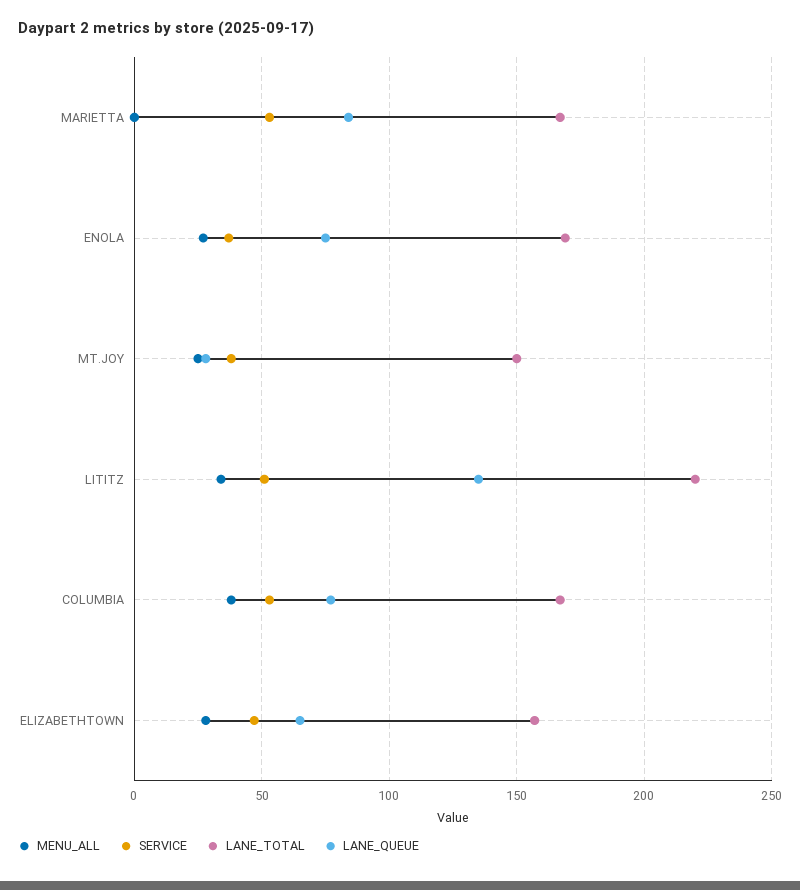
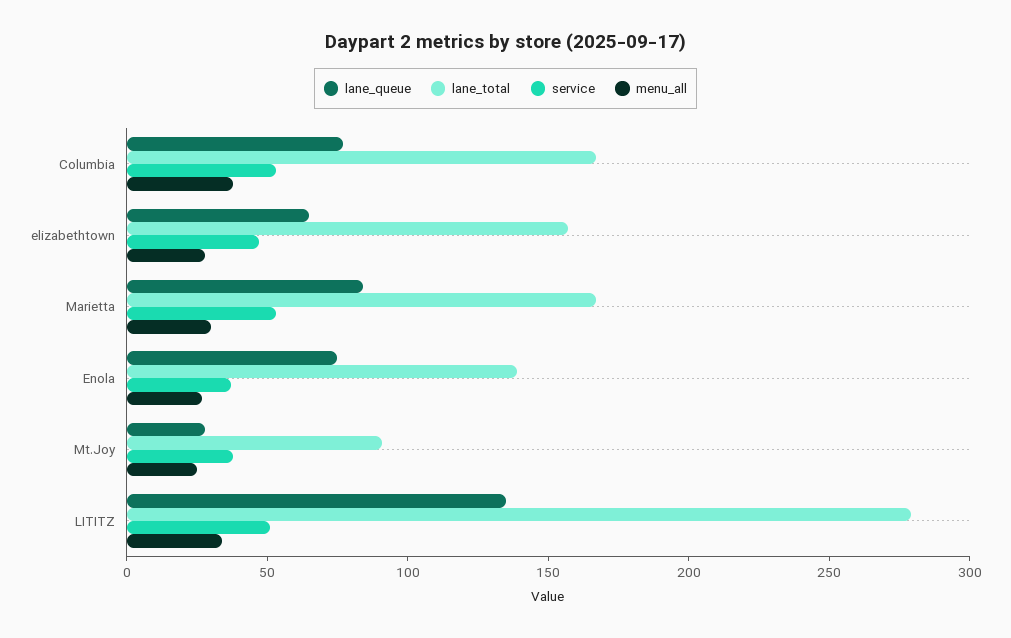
  {
    "MENU_ALL": {
-     "MARIETTA": 0,
+     "MARIETTA": 30,
      "ENOLA": 25,
      "MT.JOY": 25,
      "LITITZ": 35,
      "COLUMBIA": 40,
      "ELIZABETHTOWN": 30
    },
    "SERVICE": {
      "MARIETTA": 55,
      "ENOLA": 35,
      "MT.JOY": 40,
      "LITITZ": 50,
      "COLUMBIA": 55,
      "ELIZABETHTOWN": 45
    },
    "LANE_TOTAL": {
      "MARIETTA": 165,
-     "ENOLA": 170,
+     "ENOLA": 140,
-     "MT.JOY": 150,
+     "MT.JOY": 90,
-     "LITITZ": 220,
+     "LITITZ": 280,
      "COLUMBIA": 165,
      "ELIZABETHTOWN": 155
    },
    "LANE_QUEUE": {
      "MARIETTA": 85,
      "ENOLA": 75,
      "MT.JOY": 30,
      "LITITZ": 135,
      "COLUMBIA": 75,
      "ELIZABETHTOWN": 65
    }
  }

